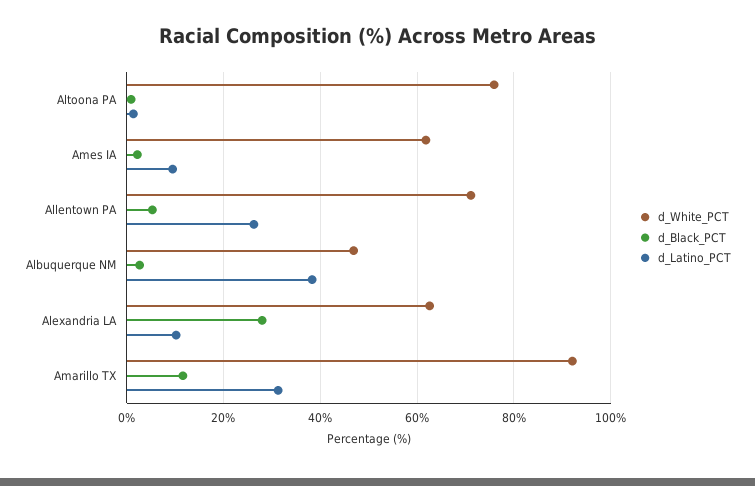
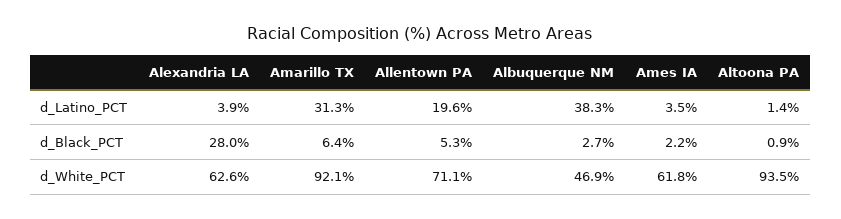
  {
    "d_White_PCT": {
-     "Altoona PA": 76,
+     "Altoona PA": 93.5,
      "Ames IA": 61.8,
      "Allentown PA": 71.1,
      "Albuquerque NM": 46.9,
      "Alexandria LA": 62.6,
      "Amarillo TX": 92.1
    },
    "d_Black_PCT": {
      "Altoona PA": 0.9,
      "Ames IA": 2.2,
      "Allentown PA": 5.3,
      "Albuquerque NM": 2.7,
      "Alexandria LA": 28,
-     "Amarillo TX": 12
+     "Amarillo TX": 6.4
    },
    "d_Latino_PCT": {
      "Altoona PA": 1.4,
-     "Ames IA": 10,
+     "Ames IA": 3.5,
-     "Allentown PA": 26,
+     "Allentown PA": 19.6,
      "Albuquerque NM": 38.3,
-     "Alexandria LA": 10,
+     "Alexandria LA": 3.9,
      "Amarillo TX": 31.3
    }
  }

